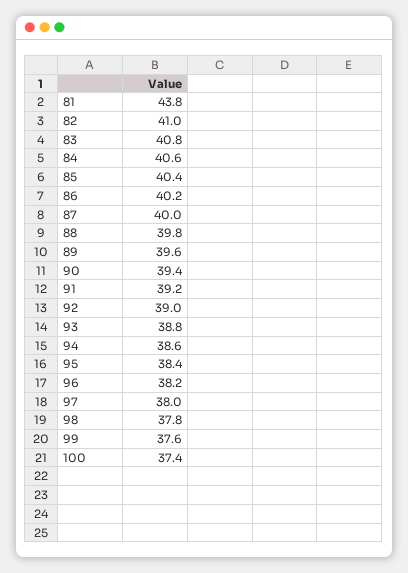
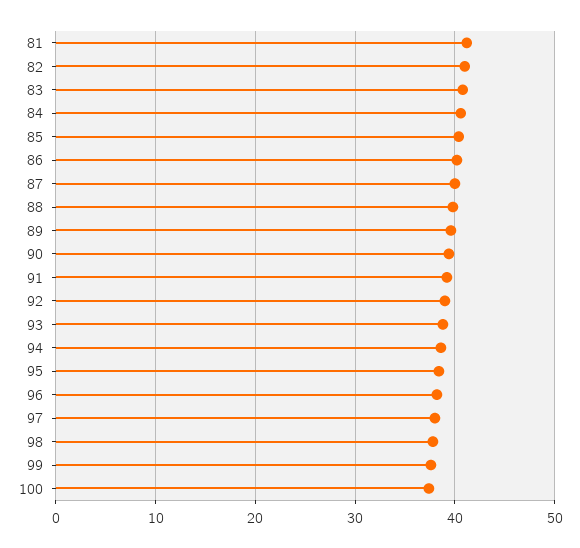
  {
-   "81": 43.8,
+   "81": 41,
    "82": 41,
    "83": 40.8,
    "84": 40.6,
    "85": 40.4,
    "86": 40.2,
    "87": 40,
    "88": 39.8,
    "89": 39.6,
    "90": 39.4,
    "91": 39.2,
    "92": 39,
    "93": 38.8,
    "94": 38.6,
    "95": 38.4,
    "96": 38.2,
    "97": 38,
    "98": 37.8,
    "99": 37.6,
    "100": 37.4
  }

